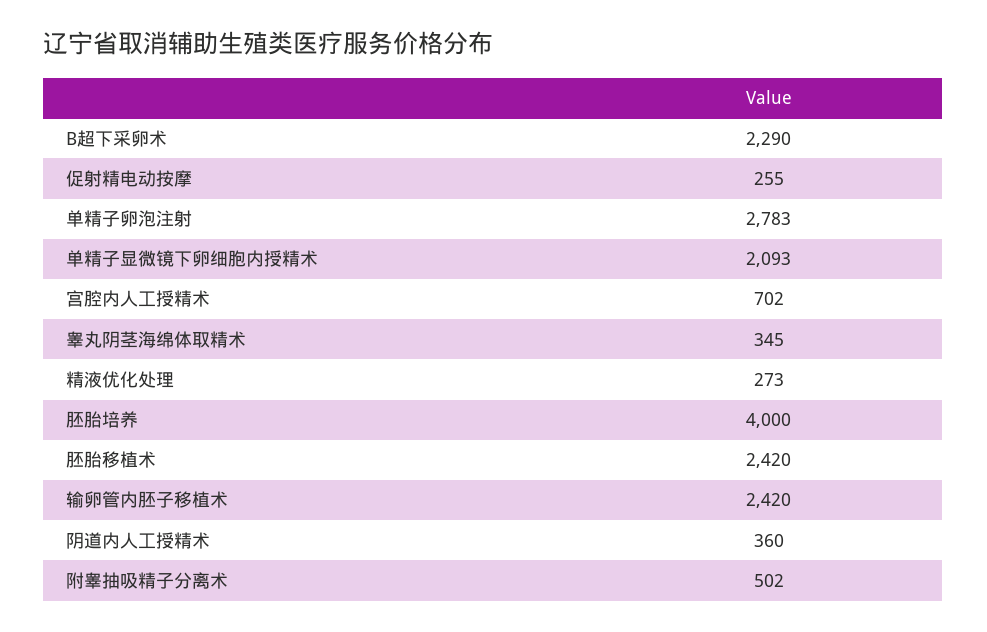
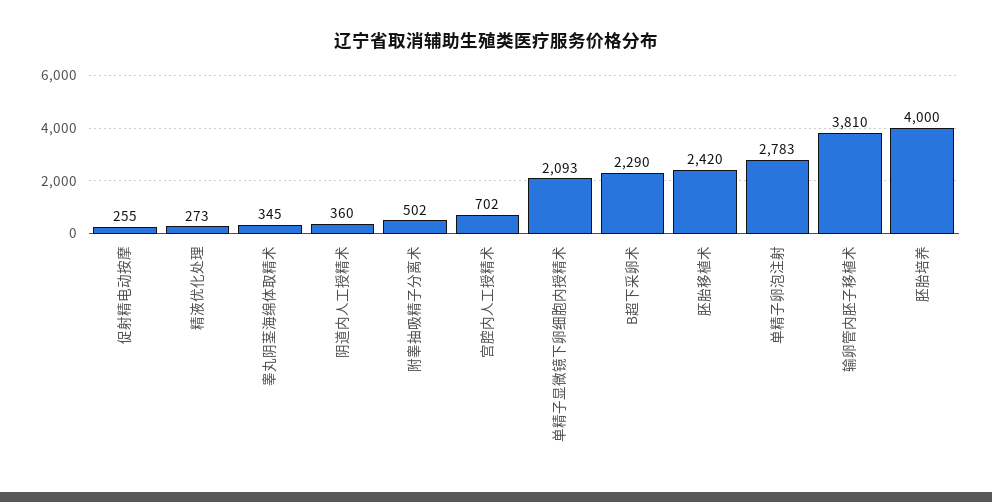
  {
    "B超下采卵术": 2290,
    "促射精电动按摩": 255,
    "单精子卵泡注射": 2783,
    "单精子显微镜下卵细胞内授精术": 2093,
    "宫腔内人工授精术": 702,
    "睾丸阴茎海绵体取精术": 345,
    "精液优化处理": 273,
    "胚胎培养": 4000,
    "胚胎移植术": 2420,
-   "输卵管内胚子移植术": 2420,
+   "输卵管内胚子移植术": 3810,
    "阴道内人工授精术": 360,
    "附睾抽吸精子分离术": 502
  }

